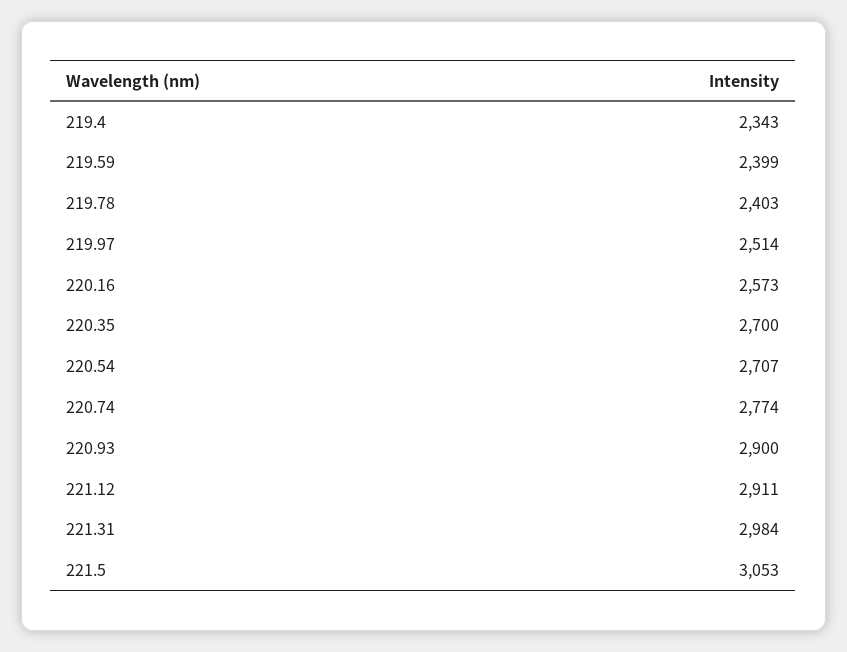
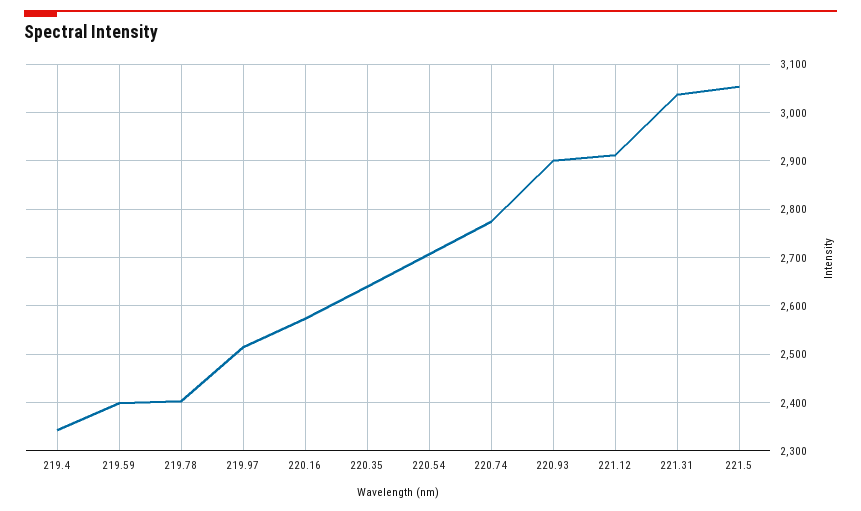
  {
    "219.4": 2343,
    "219.59": 2399,
    "219.78": 2403,
    "219.97": 2514,
    "220.16": 2573,
-   "220.35": 2700,
+   "220.35": 2640,
    "220.54": 2707,
    "220.74": 2774,
    "220.93": 2900,
    "221.12": 2911,
-   "221.31": 2984,
+   "221.31": 3040,
    "221.5": 3053
  }

